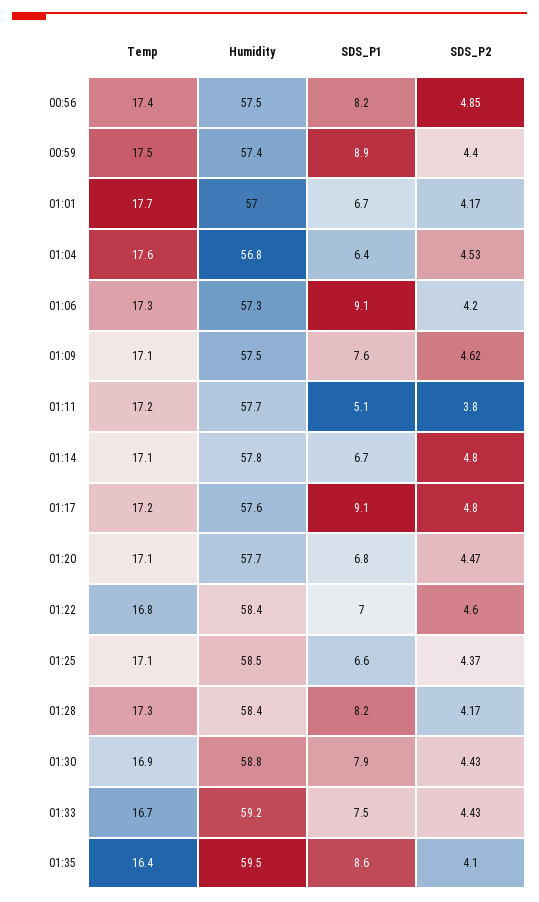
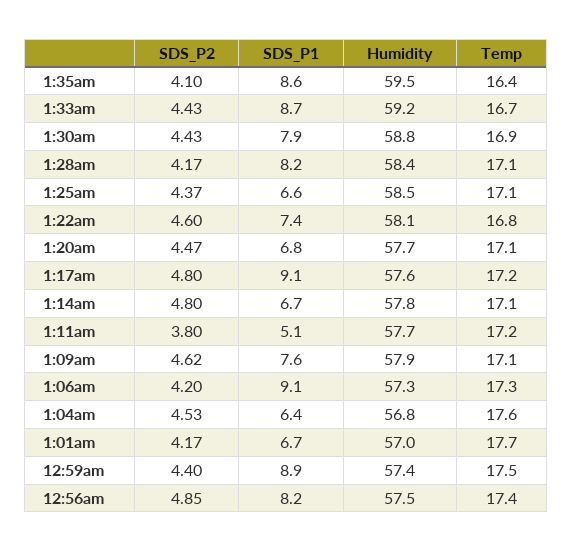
  {
    "Temp": {
      "00:56": 17.4,
      "00:59": 17.5,
      "01:01": 17.7,
      "01:04": 17.6,
      "01:06": 17.3,
      "01:09": 17.1,
      "01:11": 17.2,
      "01:14": 17.1,
      "01:17": 17.2,
      "01:20": 17.1,
      "01:22": 16.8,
      "01:25": 17.1,
-     "01:28": 17.3,
+     "01:28": 17.1,
      "01:30": 16.9,
      "01:33": 16.7,
      "01:35": 16.4
    },
    "Humidity": {
      "00:56": 57.5,
      "00:59": 57.4,
      "01:01": 57,
      "01:04": 56.8,
      "01:06": 57.3,
-     "01:09": 57.5,
+     "01:09": 57.9,
      "01:11": 57.7,
      "01:14": 57.8,
      "01:17": 57.6,
      "01:20": 57.7,
-     "01:22": 58.4,
+     "01:22": 58.1,
      "01:25": 58.5,
      "01:28": 58.4,
      "01:30": 58.8,
      "01:33": 59.2,
      "01:35": 59.5
    },
    "SDS_P1": {
      "00:56": 8.2,
      "00:59": 8.9,
      "01:01": 6.7,
      "01:04": 6.4,
      "01:06": 9.1,
      "01:09": 7.6,
      "01:11": 5.1,
      "01:14": 6.7,
      "01:17": 9.1,
      "01:20": 6.8,
-     "01:22": 7,
+     "01:22": 7.4,
      "01:25": 6.6,
      "01:28": 8.2,
      "01:30": 7.9,
-     "01:33": 7.5,
+     "01:33": 8.7,
      "01:35": 8.6
    },
    "SDS_P2": {
      "00:56": 4.85,
      "00:59": 4.4,
      "01:01": 4.17,
      "01:04": 4.53,
      "01:06": 4.2,
      "01:09": 4.62,
      "01:11": 3.8,
      "01:14": 4.8,
      "01:17": 4.8,
      "01:20": 4.47,
      "01:22": 4.6,
      "01:25": 4.37,
      "01:28": 4.17,
      "01:30": 4.43,
      "01:33": 4.43,
      "01:35": 4.1
    }
  }

